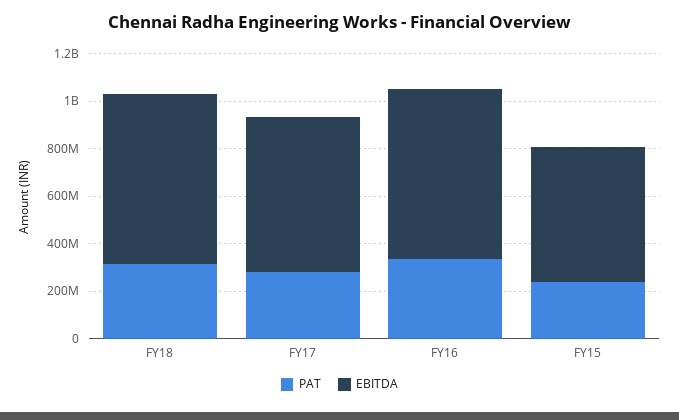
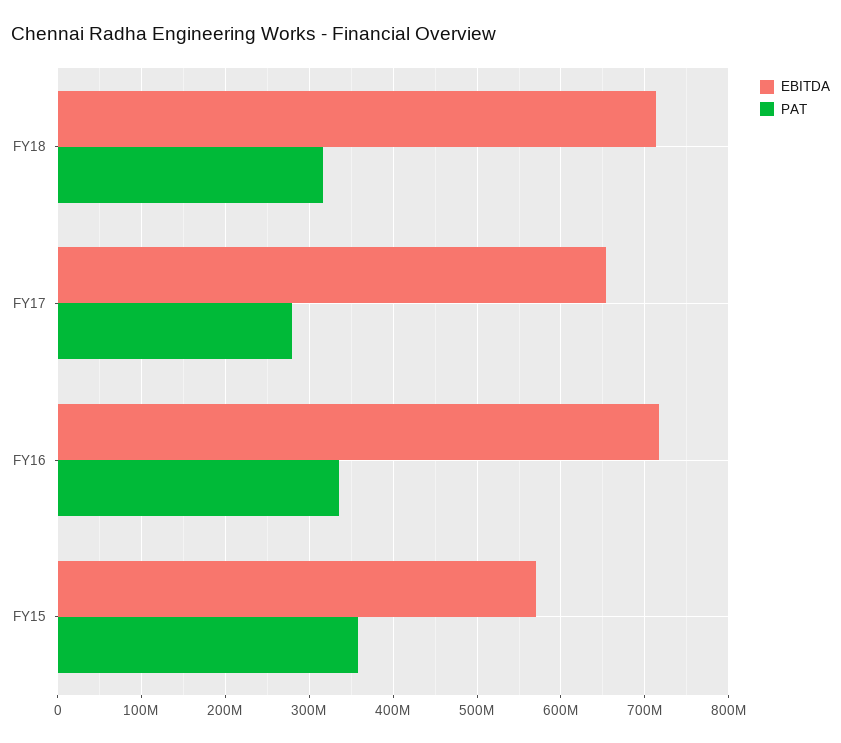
  {
    "PAT": {
      "FY18": 320000000,
      "FY17": 280000000,
      "FY16": 340000000,
-     "FY15": 250000000
+     "FY15": 360000000
    },
    "EBITDA": {
      "FY18": 710000000,
      "FY17": 650000000,
      "FY16": 720000000,
      "FY15": 570000000
    }
  }

